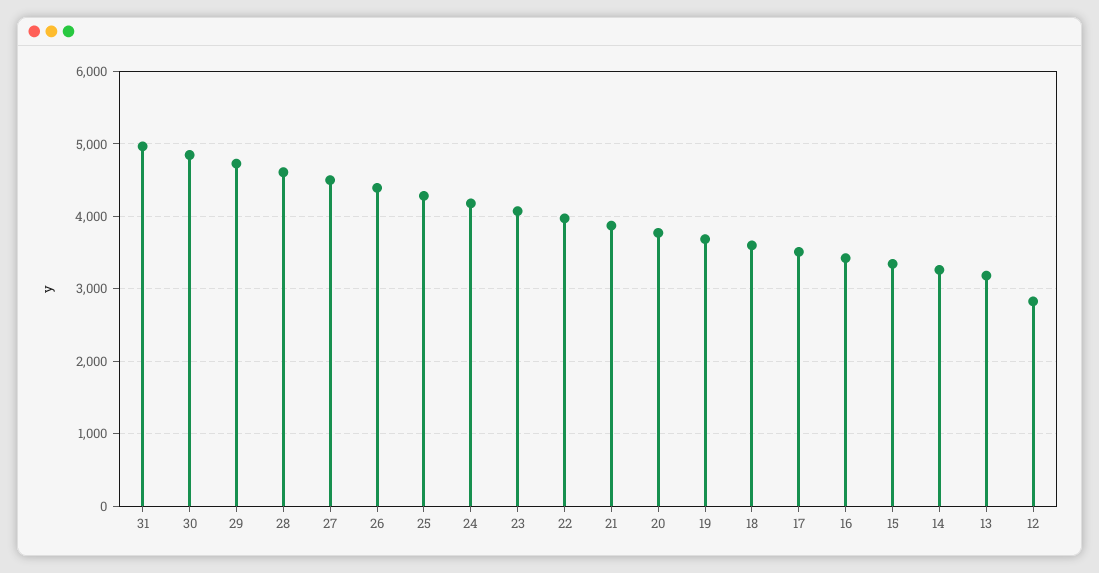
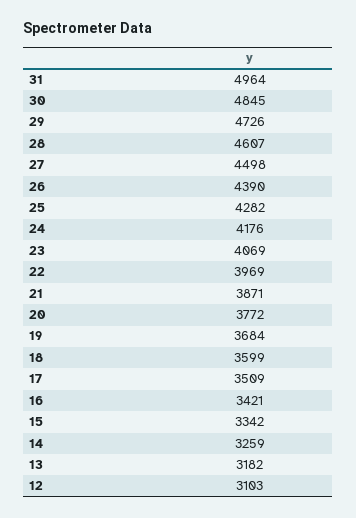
  {
    "31": 4964,
    "30": 4845,
    "29": 4726,
    "28": 4607,
    "27": 4498,
    "26": 4390,
    "25": 4282,
    "24": 4176,
    "23": 4069,
    "22": 3969,
    "21": 3871,
    "20": 3772,
    "19": 3684,
    "18": 3599,
    "17": 3509,
    "16": 3421,
    "15": 3342,
    "14": 3259,
    "13": 3182,
-   "12": 2800
+   "12": 3103
  }

